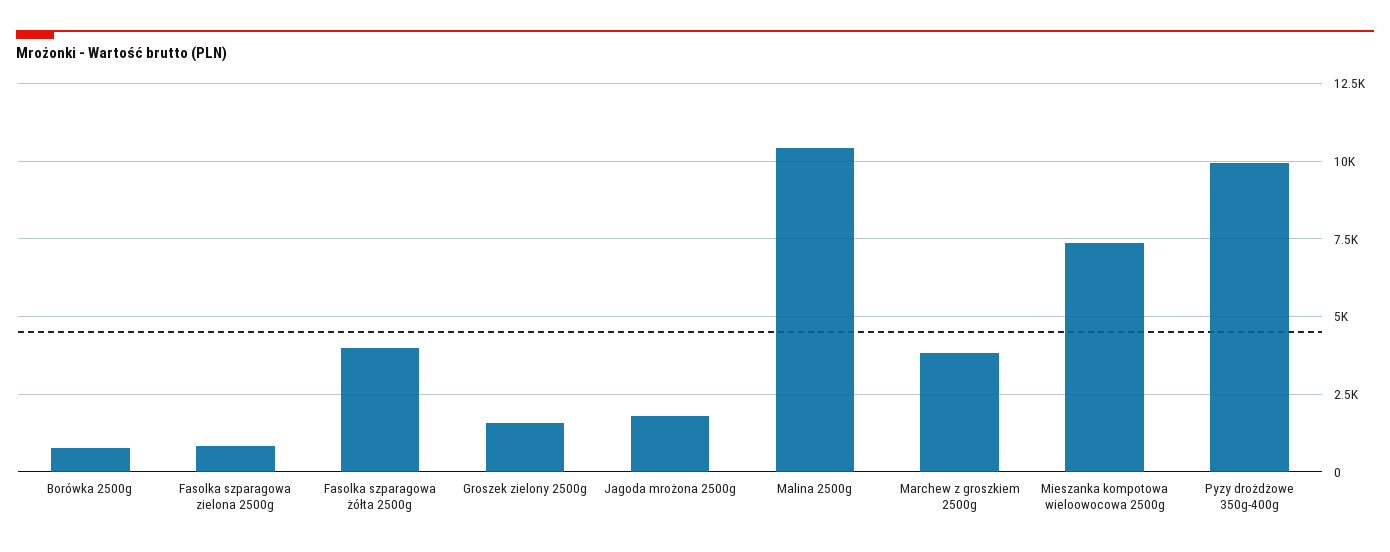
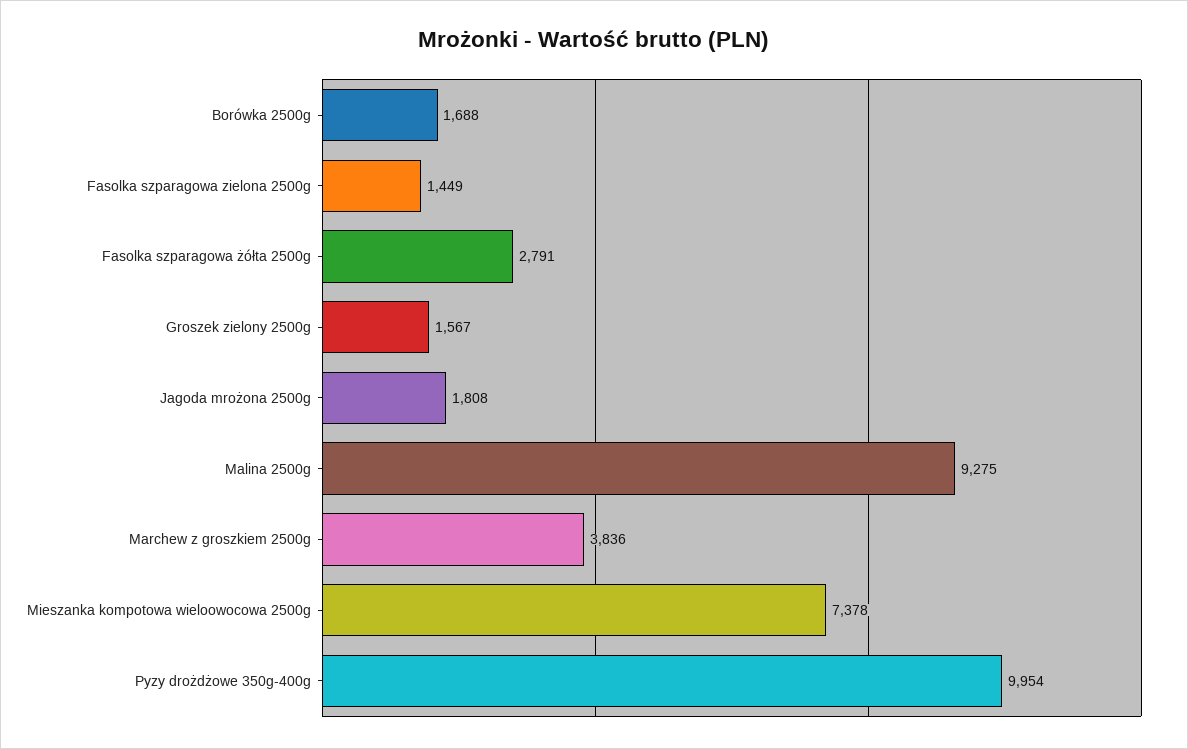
  {
-   "Borówka 2500g": 750,
+   "Borówka 2500g": 1688,
-   "Fasolka szparagowa zielona 2500g": 750,
+   "Fasolka szparagowa zielona 2500g": 1449,
-   "Fasolka szparagowa żółta 2500g": 4000,
+   "Fasolka szparagowa żółta 2500g": 2791,
    "Groszek zielony 2500g": 1567,
    "Jagoda mrożona 2500g": 1808,
-   "Malina 2500g": 10500,
+   "Malina 2500g": 9275,
    "Marchew z groszkiem 2500g": 3836,
    "Mieszanka kompotowa wieloowocowa 2500g": 7378,
    "Pyzy drożdżowe 350g-400g": 9954
  }

